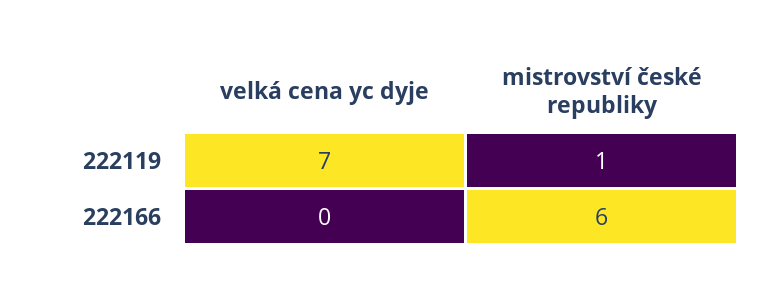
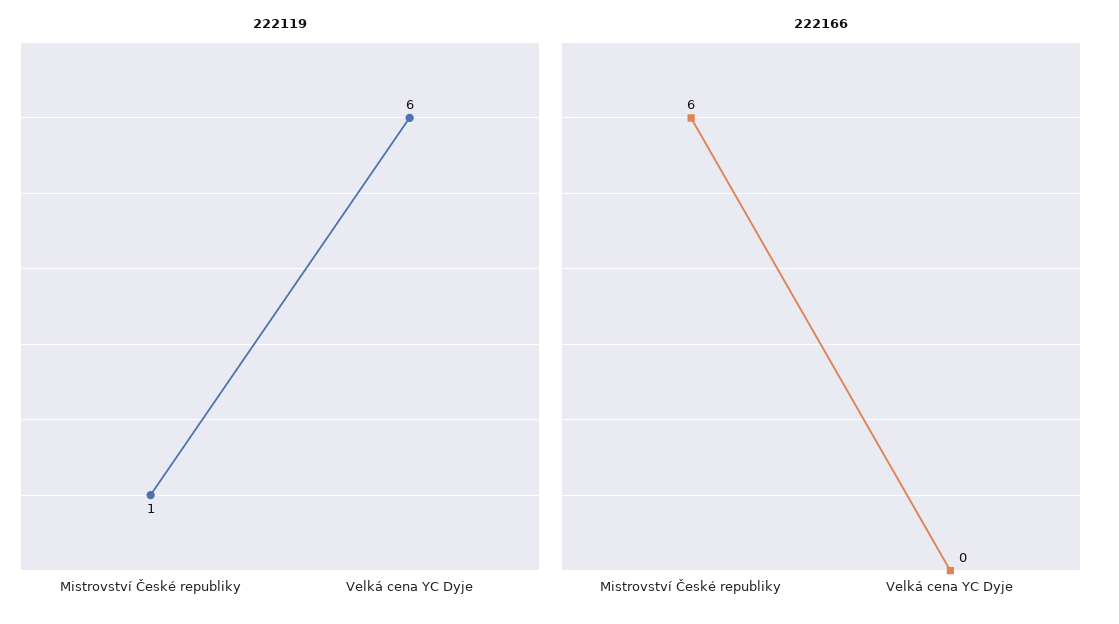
  {
    "222119": {
-     "velká cena yc dyje": 7,
+     "velká cena yc dyje": 6,
      "mistrovství české republiky": 1
    },
    "222166": {
      "velká cena yc dyje": 0,
      "mistrovství české republiky": 6
    }
  }

